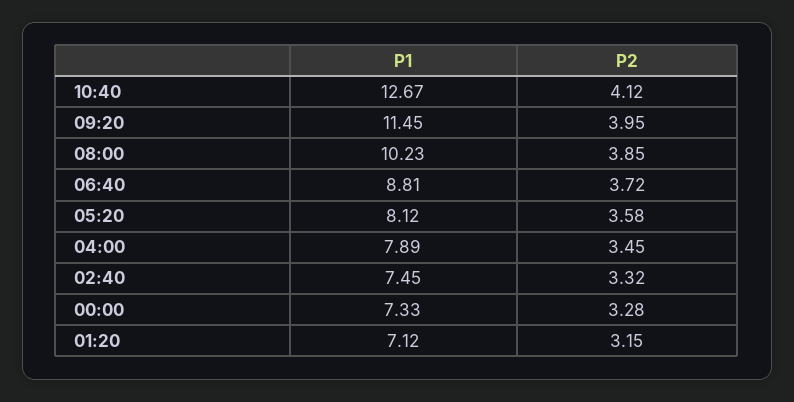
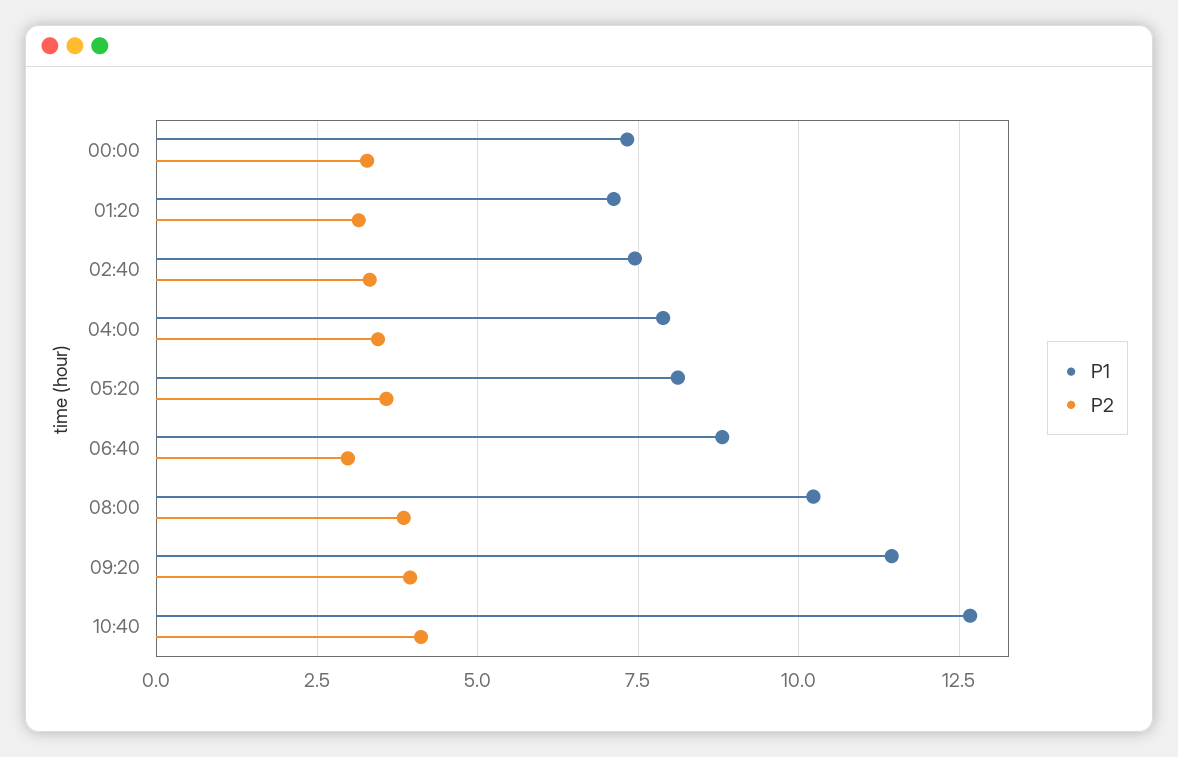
  {
    "P1": {
      "10:40": 12.67,
      "09:20": 11.45,
      "08:00": 10.23,
      "06:40": 8.81,
      "05:20": 8.12,
      "04:00": 7.89,
      "02:40": 7.45,
      "00:00": 7.33,
      "01:20": 7.12
    },
    "P2": {
      "10:40": 4.12,
      "09:20": 3.95,
      "08:00": 3.85,
-     "06:40": 3.72,
+     "06:40": 3,
      "05:20": 3.58,
      "04:00": 3.45,
      "02:40": 3.32,
      "00:00": 3.28,
      "01:20": 3.15
    }
  }

